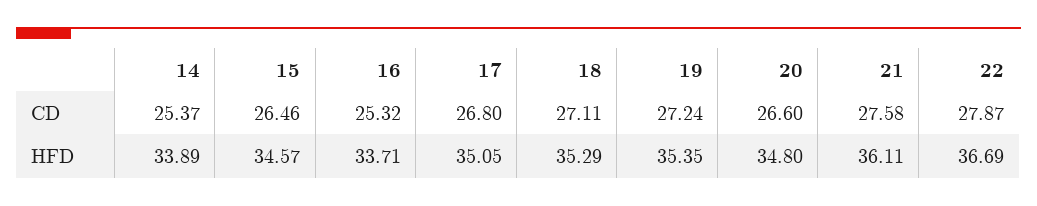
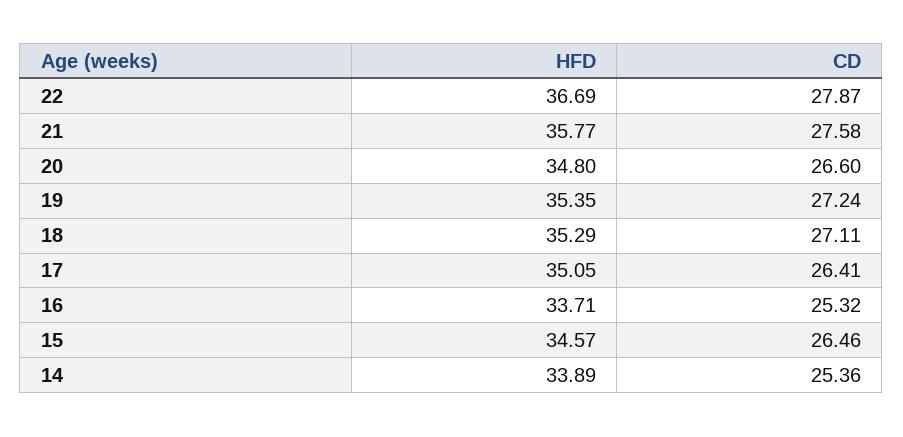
  {
    "14": {
-     "CD": 25.37,
+     "CD": 25.36,
      "HFD": 33.89
    },
    "15": {
      "CD": 26.46,
      "HFD": 34.57
    },
    "16": {
      "CD": 25.32,
      "HFD": 33.71
    },
    "17": {
-     "CD": 26.8,
+     "CD": 26.41,
      "HFD": 35.05
    },
    "18": {
      "CD": 27.11,
      "HFD": 35.29
    },
    "19": {
      "CD": 27.24,
      "HFD": 35.35
    },
    "20": {
      "CD": 26.6,
      "HFD": 34.8
    },
    "21": {
      "CD": 27.58,
-     "HFD": 36.11
+     "HFD": 35.77
    },
    "22": {
      "CD": 27.87,
      "HFD": 36.69
    }
  }

